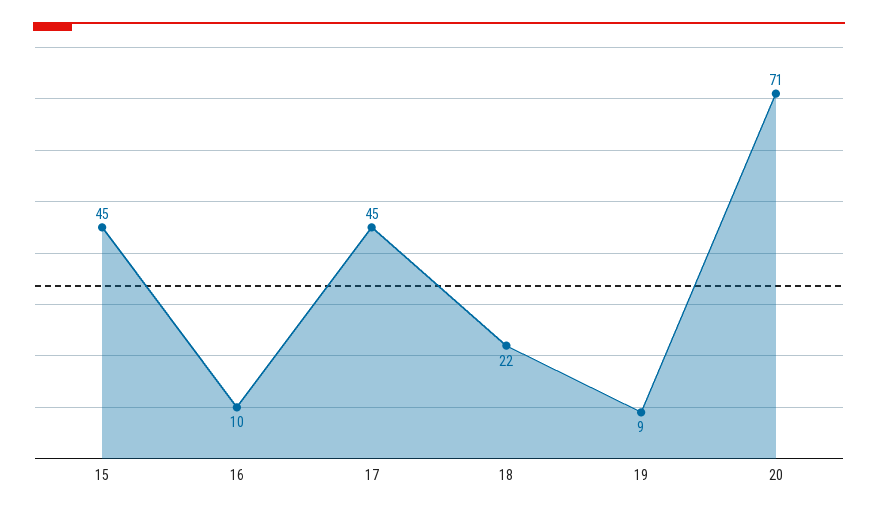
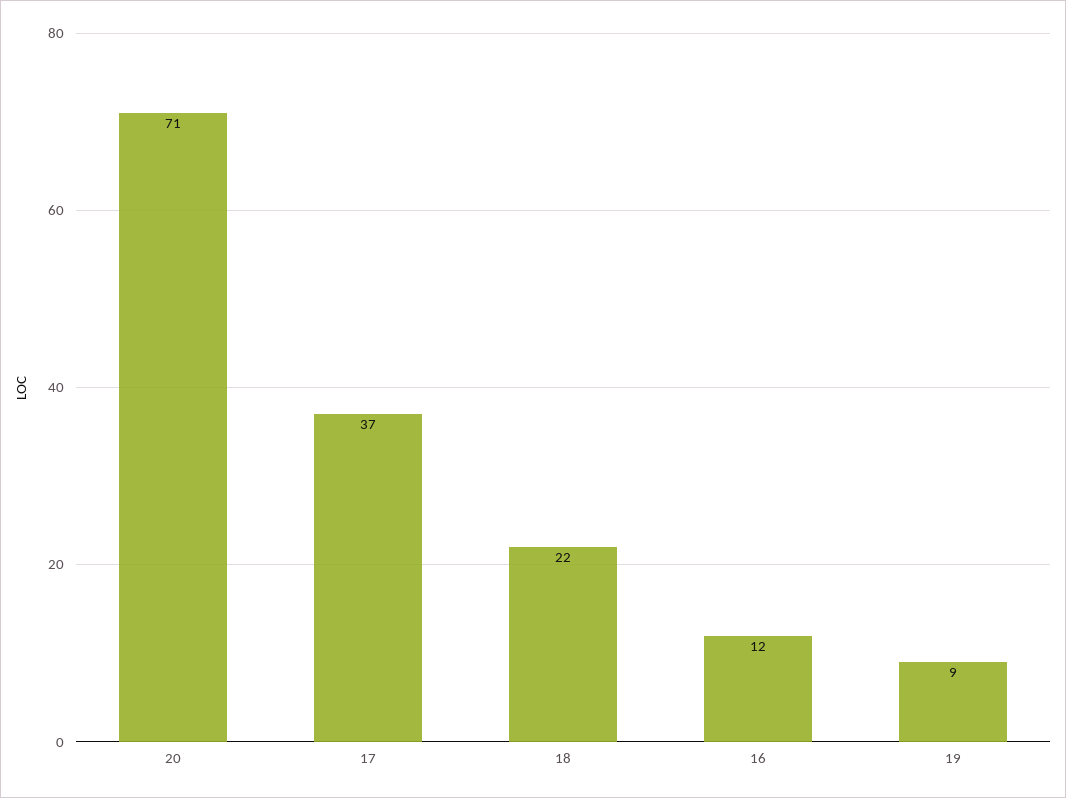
  {
-   "15": 45,
-   "16": 10,
+   "16": 12,
-   "17": 45,
+   "17": 37,
    "18": 22,
    "19": 9,
    "20": 71
  }

